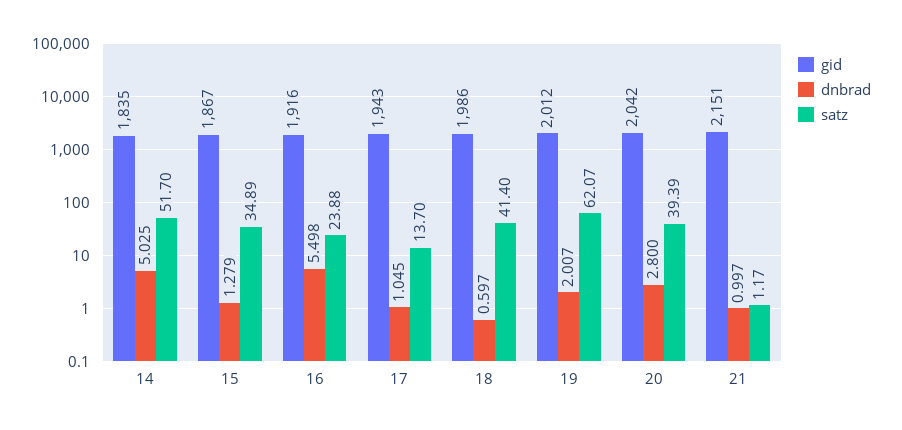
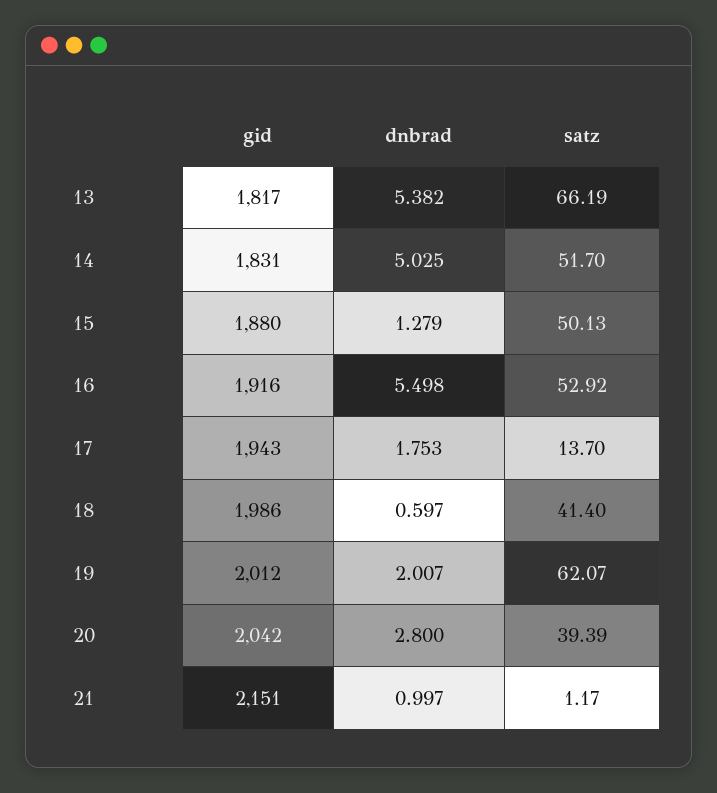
  {
    "gid": {
-     "14": 1835,
+     "14": 1831,
-     "15": 1867,
+     "15": 1880,
      "16": 1916,
      "17": 1943,
      "18": 1986,
      "19": 2012,
      "20": 2042,
-     "21": 2151
+     "21": 2151,
+     "13": 1817
    },
    "dnbrad": {
      "14": 5.025,
      "15": 1.279,
      "16": 5.498,
-     "17": 1.045,
+     "17": 1.753,
      "18": 0.597,
      "19": 2.007,
      "20": 2.8,
-     "21": 0.997
+     "21": 0.997,
+     "13": 5.382
    },
    "satz": {
      "14": 51.7,
-     "15": 34.89,
+     "15": 50.13,
-     "16": 23.88,
+     "16": 52.92,
      "17": 13.7,
      "18": 41.4,
      "19": 62.07,
      "20": 39.39,
-     "21": 1.17
+     "21": 1.17,
+     "13": 66.19
    }
  }

